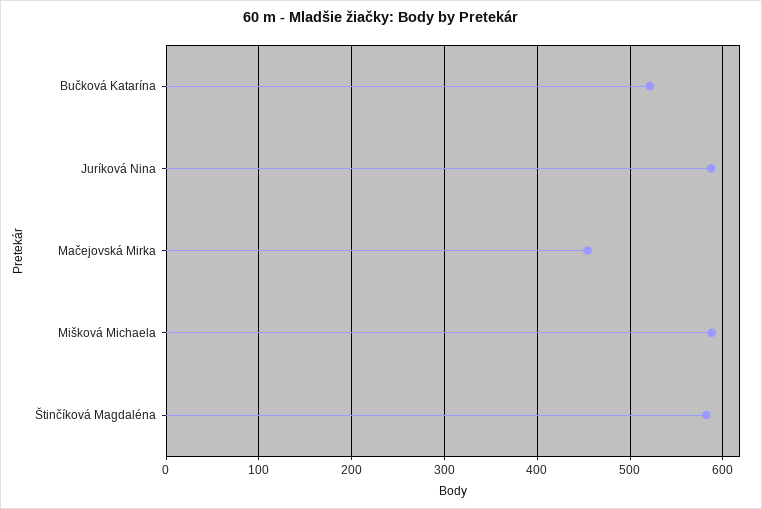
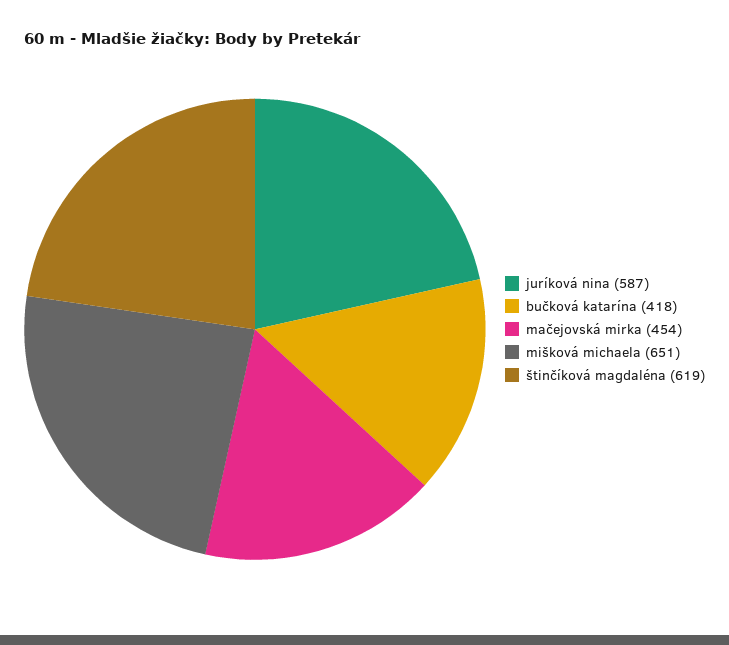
  {
-   "Bučková Katarína": 520,
+   "Bučková Katarína": 418,
    "Juríková Nina": 587,
    "Mačejovská Mirka": 454,
-   "Mišková Michaela": 590,
+   "Mišková Michaela": 651,
-   "Štinčíková Magdaléna": 580
+   "Štinčíková Magdaléna": 619
  }

